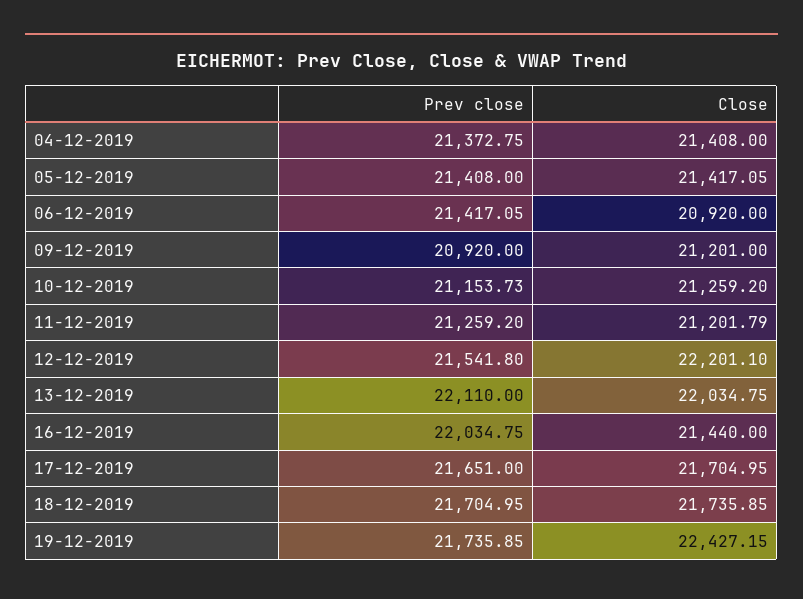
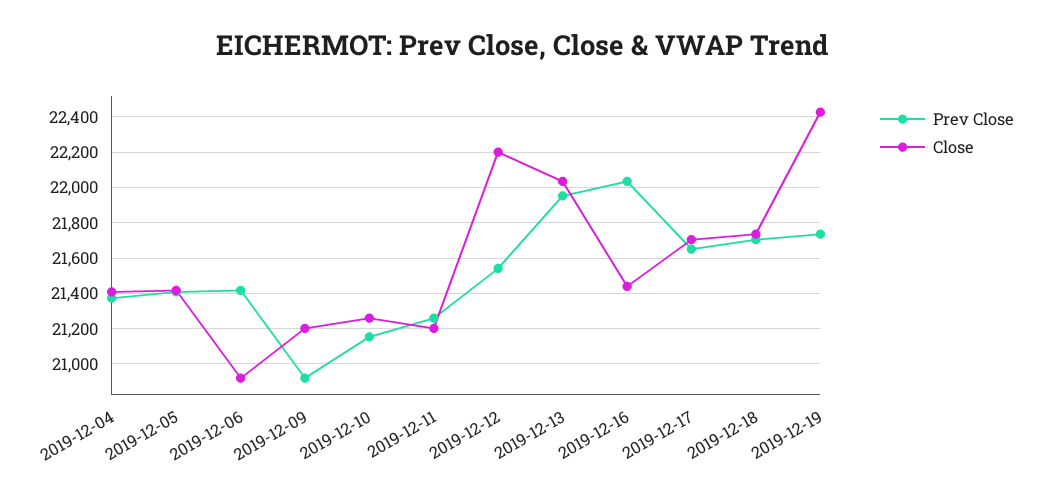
  {
    "Prev close": {
      "04-12-2019": 21372.75,
      "05-12-2019": 21408,
      "06-12-2019": 21417.05,
      "09-12-2019": 20920,
      "10-12-2019": 21153.73,
      "11-12-2019": 21259.2,
      "12-12-2019": 21541.8,
-     "13-12-2019": 22110,
+     "13-12-2019": 21950,
      "16-12-2019": 22034.75,
      "17-12-2019": 21651,
      "18-12-2019": 21704.95,
      "19-12-2019": 21735.85
    },
    "Close": {
      "04-12-2019": 21408,
      "05-12-2019": 21417.05,
      "06-12-2019": 20920,
      "09-12-2019": 21201,
      "10-12-2019": 21259.2,
      "11-12-2019": 21201.79,
      "12-12-2019": 22201.1,
      "13-12-2019": 22034.75,
      "16-12-2019": 21440,
      "17-12-2019": 21704.95,
      "18-12-2019": 21735.85,
      "19-12-2019": 22427.15
    }
  }

